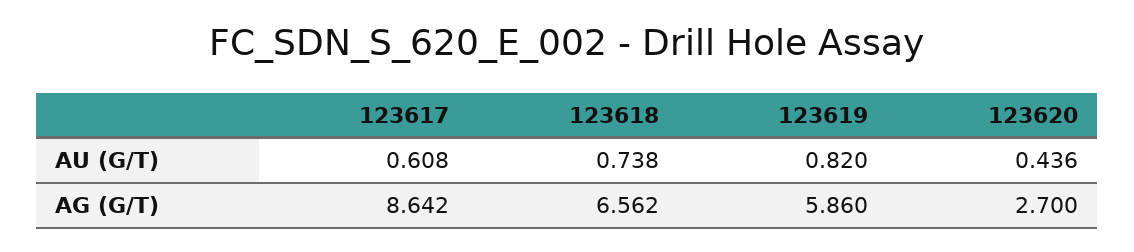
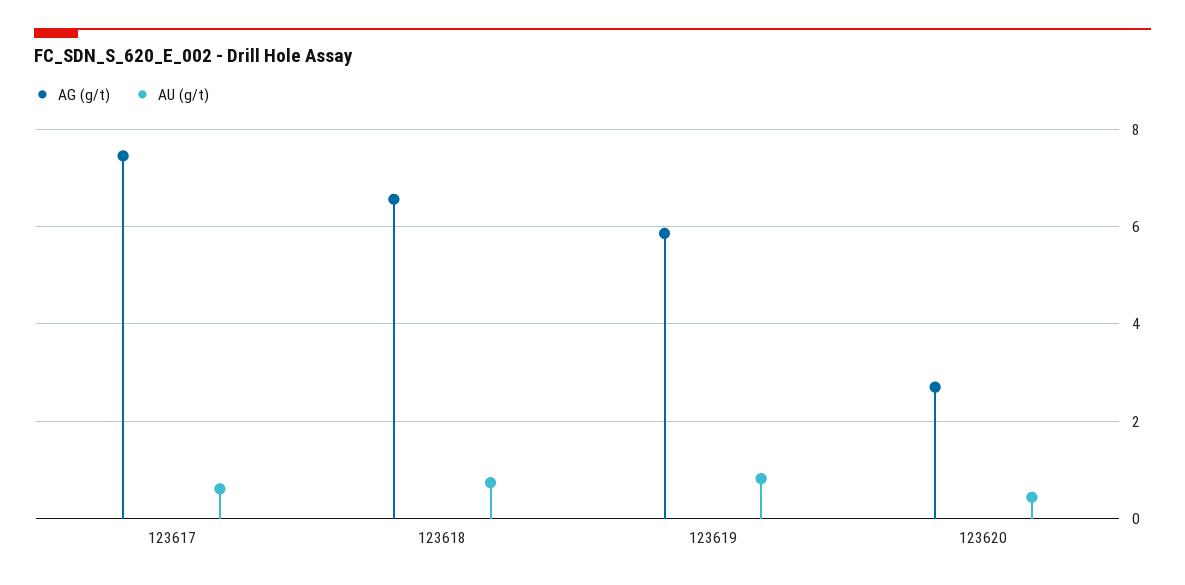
  {
    "AU (G/T)": {
      "123617": 0.608,
      "123618": 0.738,
      "123619": 0.82,
      "123620": 0.436
    },
    "AG (G/T)": {
-     "123617": 8.642,
+     "123617": 7.4,
      "123618": 6.562,
      "123619": 5.86,
      "123620": 2.7
    }
  }

